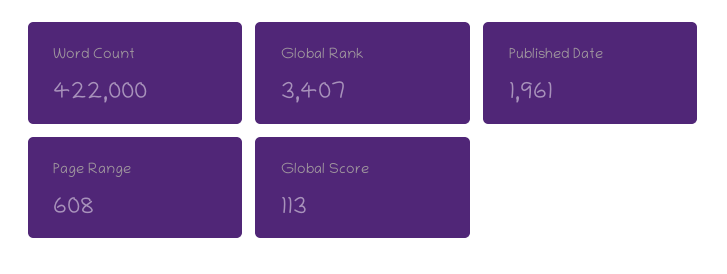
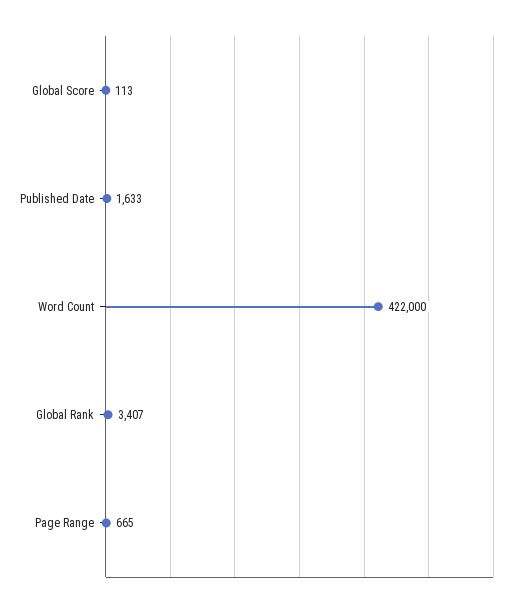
  {
    "Word Count": 422000,
    "Global Rank": 3407,
-   "Published Date": 1961,
+   "Published Date": 1633,
-   "Page Range": 608,
+   "Page Range": 665,
    "Global Score": 113
  }

